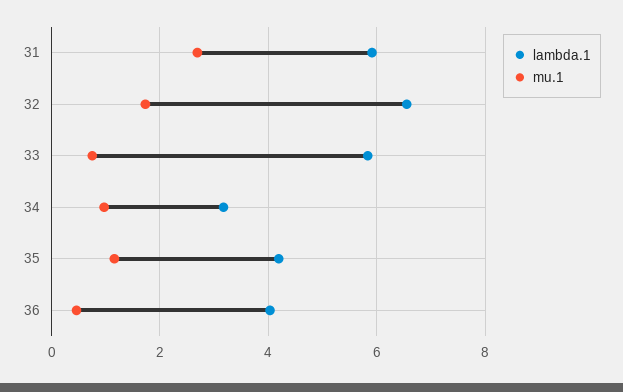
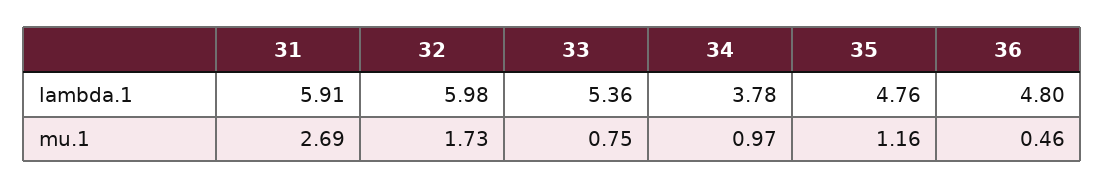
  {
    "lambda.1": {
      "31": 5.91,
-     "32": 6.6,
+     "32": 5.98,
-     "33": 5.8,
+     "33": 5.36,
-     "34": 3.2,
+     "34": 3.78,
-     "35": 4.2,
+     "35": 4.76,
-     "36": 4
+     "36": 4.8
    },
    "mu.1": {
      "31": 2.69,
      "32": 1.73,
      "33": 0.75,
      "34": 0.97,
      "35": 1.16,
      "36": 0.46
    }
  }

